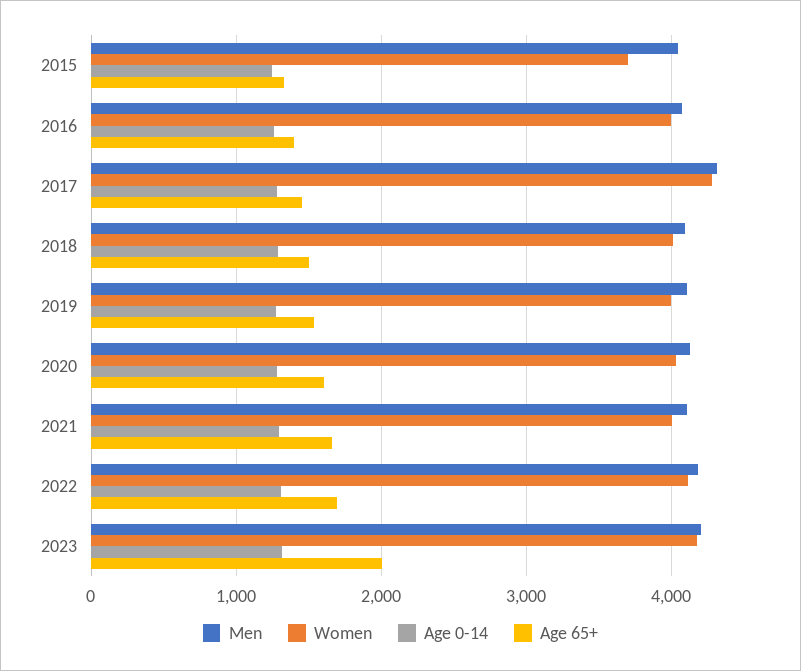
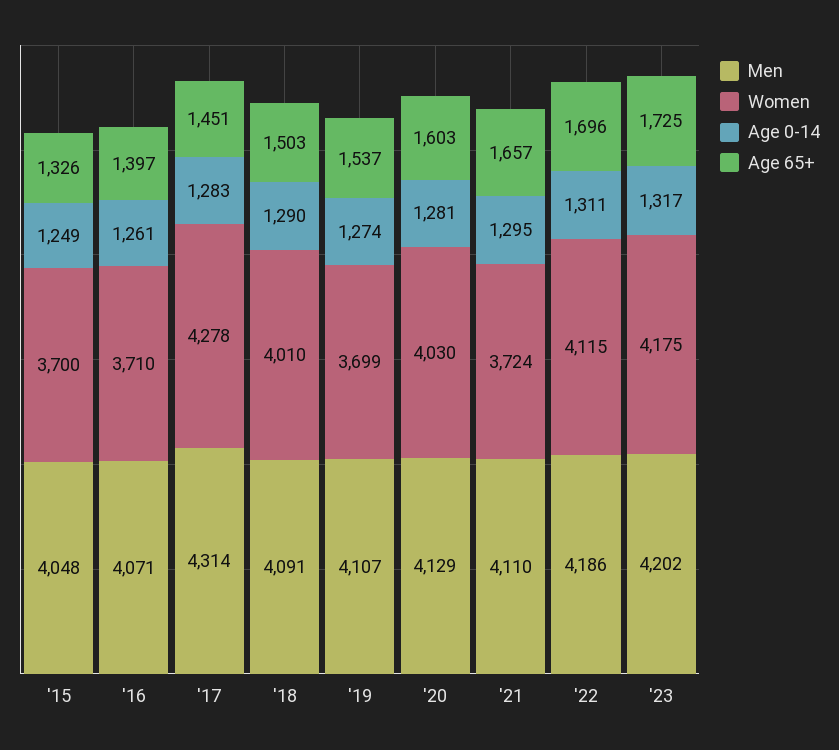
  {
    "Men": {
      "2015": 4048,
      "2016": 4071,
      "2017": 4314,
      "2018": 4091,
      "2019": 4107,
      "2020": 4129,
      "2021": 4110,
      "2022": 4186,
      "2023": 4202
    },
    "Women": {
      "2015": 3700,
-     "2016": 4000,
+     "2016": 3710,
      "2017": 4278,
      "2018": 4010,
-     "2019": 4000,
+     "2019": 3699,
      "2020": 4030,
-     "2021": 4000,
+     "2021": 3724,
      "2022": 4115,
      "2023": 4175
    },
    "Age 0-14": {
      "2015": 1249,
      "2016": 1261,
      "2017": 1283,
      "2018": 1290,
      "2019": 1274,
      "2020": 1281,
      "2021": 1295,
      "2022": 1311,
      "2023": 1317
    },
    "Age 65+": {
      "2015": 1326,
      "2016": 1397,
      "2017": 1451,
      "2018": 1503,
      "2019": 1537,
      "2020": 1603,
      "2021": 1657,
      "2022": 1696,
-     "2023": 2000
+     "2023": 1725
    }
  }

